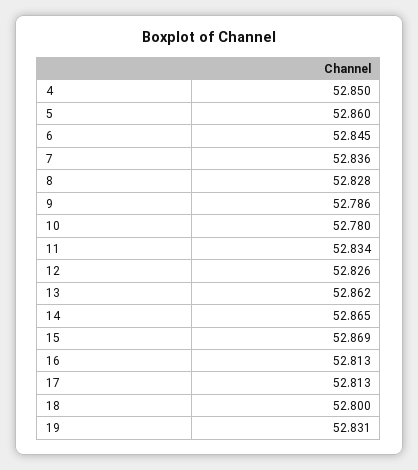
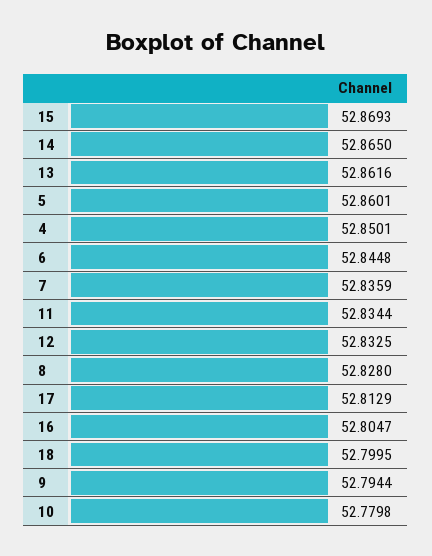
  {
    "4": 52.8501,
    "5": 52.8601,
    "6": 52.8448,
    "7": 52.8359,
    "8": 52.828,
-   "9": 52.786,
+   "9": 52.7944,
    "10": 52.7798,
    "11": 52.8344,
-   "12": 52.826,
+   "12": 52.8325,
    "13": 52.8616,
    "14": 52.865,
    "15": 52.8693,
-   "16": 52.813,
+   "16": 52.8047,
    "17": 52.8129,
-   "18": 52.7995,
+   "18": 52.7995
-   "19": 52.831
  }

